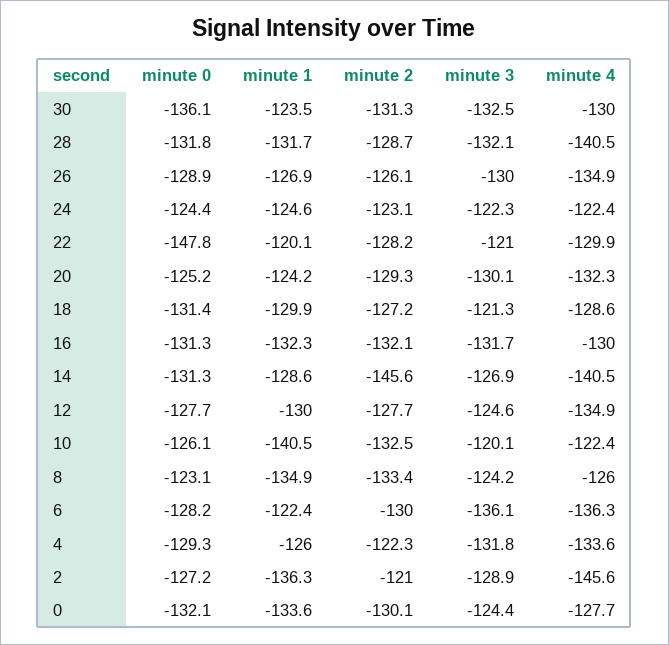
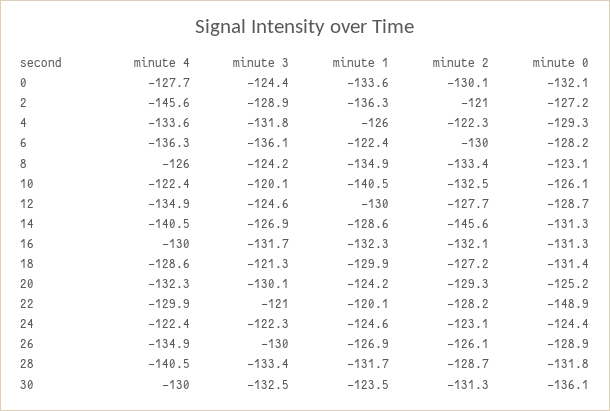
  {
    "minute 0": {
      "30": -136.1,
      "28": -131.8,
      "26": -128.9,
      "24": -124.4,
-     "22": -147.8,
+     "22": -148.9,
      "20": -125.2,
      "18": -131.4,
      "16": -131.3,
      "14": -131.3,
-     "12": -127.7,
+     "12": -128.7,
      "10": -126.1,
      "8": -123.1,
      "6": -128.2,
      "4": -129.3,
      "2": -127.2,
      "0": -132.1
    },
    "minute 1": {
      "30": -123.5,
      "28": -131.7,
      "26": -126.9,
      "24": -124.6,
      "22": -120.1,
      "20": -124.2,
      "18": -129.9,
      "16": -132.3,
      "14": -128.6,
      "12": -130,
      "10": -140.5,
      "8": -134.9,
      "6": -122.4,
      "4": -126,
      "2": -136.3,
      "0": -133.6
    },
    "minute 2": {
      "30": -131.3,
      "28": -128.7,
      "26": -126.1,
      "24": -123.1,
      "22": -128.2,
      "20": -129.3,
      "18": -127.2,
      "16": -132.1,
      "14": -145.6,
      "12": -127.7,
      "10": -132.5,
      "8": -133.4,
      "6": -130,
      "4": -122.3,
      "2": -121,
      "0": -130.1
    },
    "minute 3": {
      "30": -132.5,
-     "28": -132.1,
+     "28": -133.4,
      "26": -130,
      "24": -122.3,
      "22": -121,
      "20": -130.1,
      "18": -121.3,
      "16": -131.7,
      "14": -126.9,
      "12": -124.6,
      "10": -120.1,
      "8": -124.2,
      "6": -136.1,
      "4": -131.8,
      "2": -128.9,
      "0": -124.4
    },
    "minute 4": {
      "30": -130,
      "28": -140.5,
      "26": -134.9,
      "24": -122.4,
      "22": -129.9,
      "20": -132.3,
      "18": -128.6,
      "16": -130,
      "14": -140.5,
      "12": -134.9,
      "10": -122.4,
      "8": -126,
      "6": -136.3,
      "4": -133.6,
      "2": -145.6,
      "0": -127.7
    }
  }

